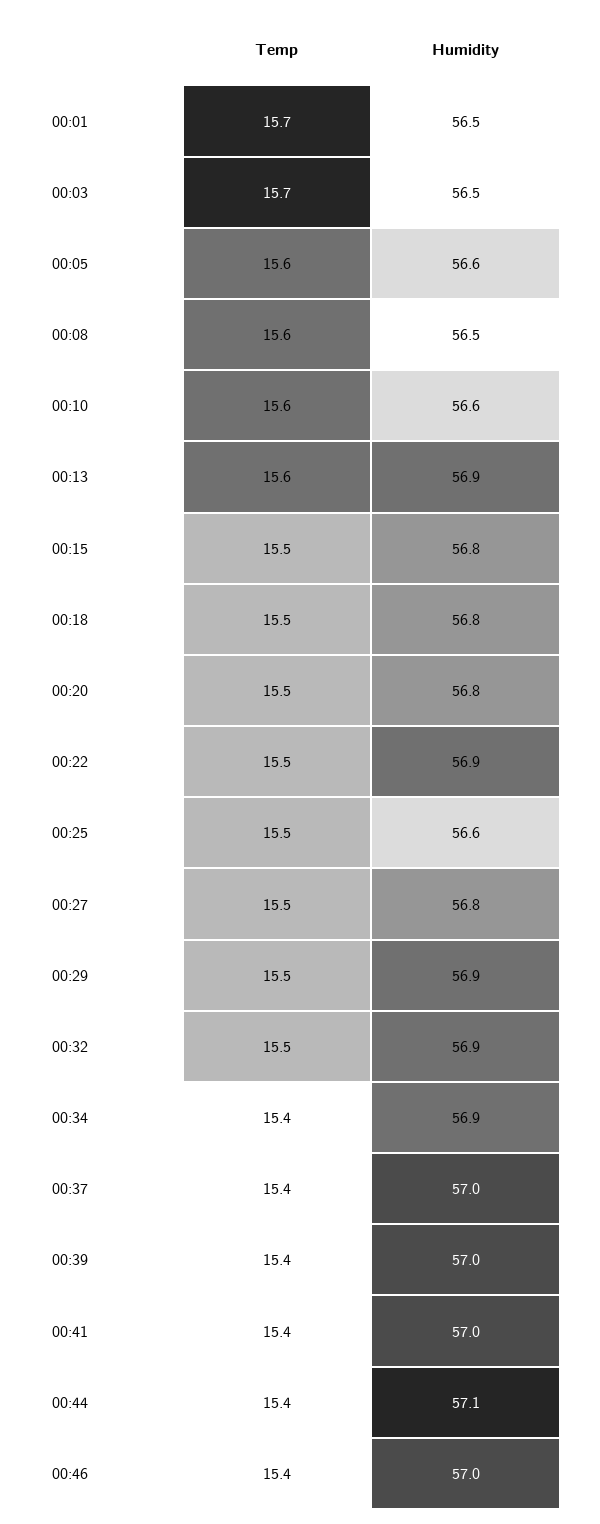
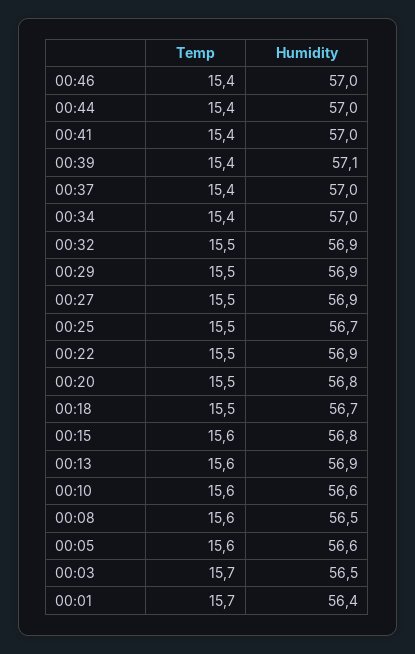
  {
    "Temp": {
      "00:01": 15.7,
      "00:03": 15.7,
      "00:05": 15.6,
      "00:08": 15.6,
      "00:10": 15.6,
      "00:13": 15.6,
-     "00:15": 15.5,
+     "00:15": 15.6,
      "00:18": 15.5,
      "00:20": 15.5,
      "00:22": 15.5,
      "00:25": 15.5,
      "00:27": 15.5,
      "00:29": 15.5,
      "00:32": 15.5,
      "00:34": 15.4,
      "00:37": 15.4,
      "00:39": 15.4,
      "00:41": 15.4,
      "00:44": 15.4,
      "00:46": 15.4
    },
    "Humidity": {
-     "00:01": 56.5,
+     "00:01": 56.4,
      "00:03": 56.5,
      "00:05": 56.6,
      "00:08": 56.5,
      "00:10": 56.6,
      "00:13": 56.9,
      "00:15": 56.8,
-     "00:18": 56.8,
+     "00:18": 56.7,
      "00:20": 56.8,
      "00:22": 56.9,
-     "00:25": 56.6,
+     "00:25": 56.7,
-     "00:27": 56.8,
+     "00:27": 56.9,
      "00:29": 56.9,
      "00:32": 56.9,
-     "00:34": 56.9,
+     "00:34": 57,
      "00:37": 57,
-     "00:39": 57,
+     "00:39": 57.1,
      "00:41": 57,
-     "00:44": 57.1,
+     "00:44": 57,
      "00:46": 57
    }
  }

